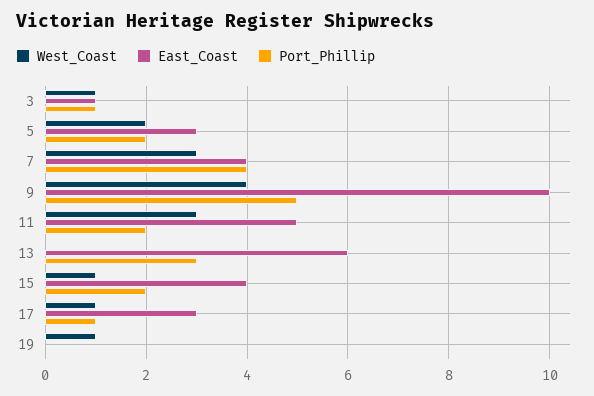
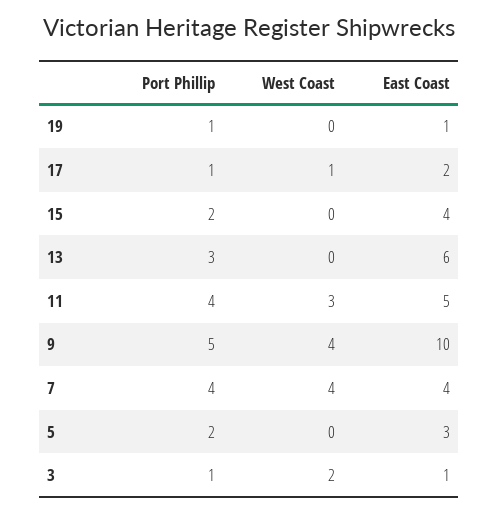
  {
    "West_Coast": {
-     "3": 1,
+     "3": 2,
-     "5": 2,
+     "5": 0,
-     "7": 3,
+     "7": 4,
      "9": 4,
      "11": 3,
      "13": 0,
-     "15": 1,
+     "15": 0,
      "17": 1,
-     "19": 1
+     "19": 0
    },
    "East_Coast": {
      "3": 1,
      "5": 3,
      "7": 4,
      "9": 10,
      "11": 5,
      "13": 6,
      "15": 4,
-     "17": 3,
+     "17": 2,
-     "19": 0
+     "19": 1
    },
    "Port_Phillip": {
      "3": 1,
      "5": 2,
      "7": 4,
      "9": 5,
-     "11": 2,
+     "11": 4,
      "13": 3,
      "15": 2,
      "17": 1,
-     "19": 0
+     "19": 1
    }
  }

